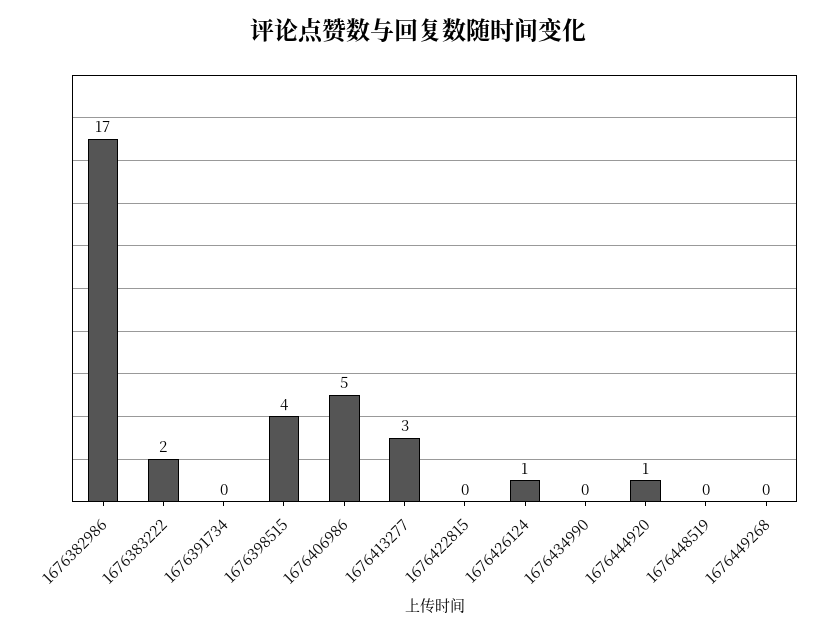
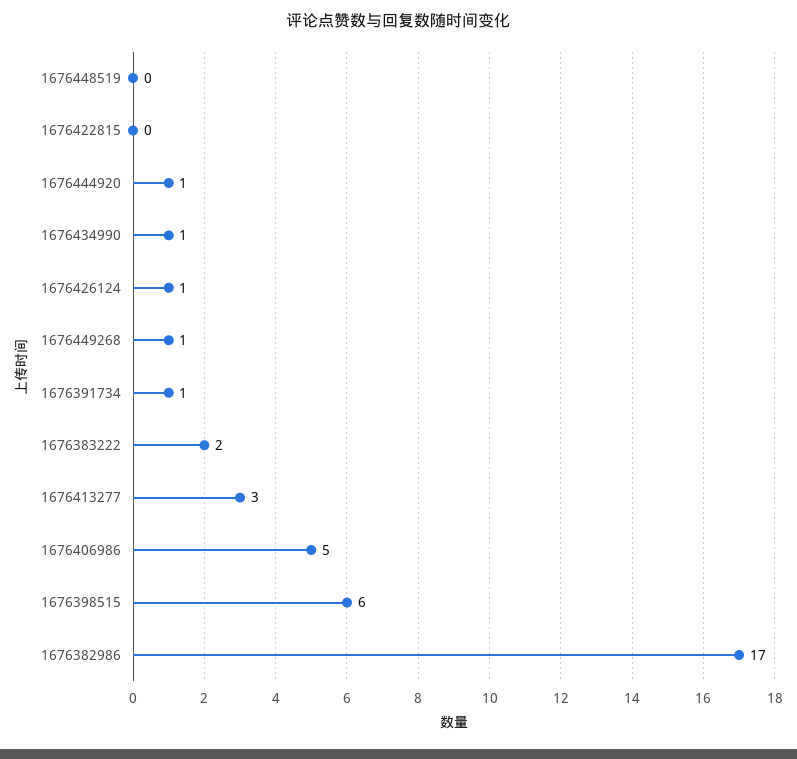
  {
    "1676382986": 17,
    "1676383222": 2,
-   "1676391734": 0,
+   "1676391734": 1,
-   "1676398515": 4,
+   "1676398515": 6,
    "1676406986": 5,
    "1676413277": 3,
    "1676422815": 0,
    "1676426124": 1,
-   "1676434990": 0,
+   "1676434990": 1,
    "1676444920": 1,
    "1676448519": 0,
-   "1676449268": 0
+   "1676449268": 1
  }

